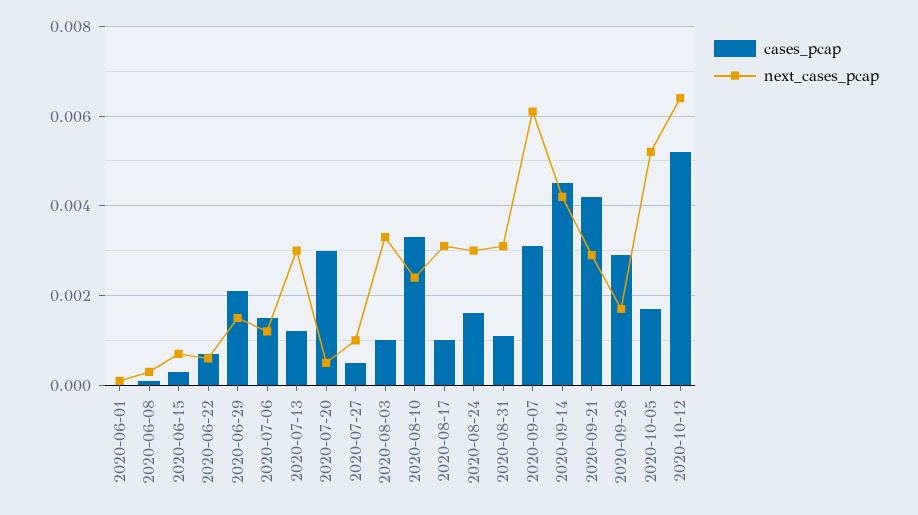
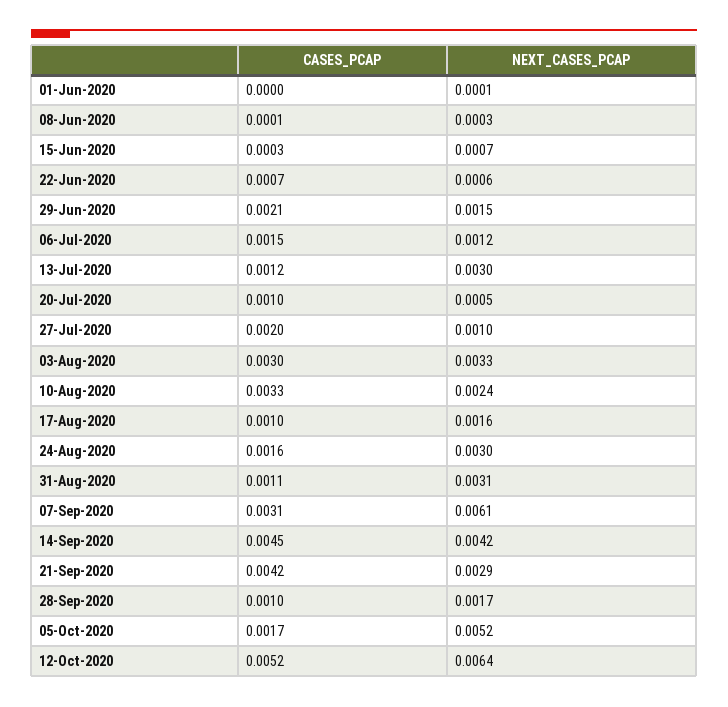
  {
    "cases_pcap": {
      "2020-06-01": 0,
      "2020-06-08": 0.0001,
      "2020-06-15": 0.0003,
      "2020-06-22": 0.0007,
      "2020-06-29": 0.0021,
      "2020-07-06": 0.0015,
      "2020-07-13": 0.0012,
-     "2020-07-20": 0.003,
+     "2020-07-20": 0.001,
-     "2020-07-27": 0.0005,
+     "2020-07-27": 0.002,
-     "2020-08-03": 0.001,
+     "2020-08-03": 0.003,
      "2020-08-10": 0.0033,
      "2020-08-17": 0.001,
      "2020-08-24": 0.0016,
      "2020-08-31": 0.0011,
      "2020-09-07": 0.0031,
      "2020-09-14": 0.0045,
      "2020-09-21": 0.0042,
-     "2020-09-28": 0.003,
+     "2020-09-28": 0.001,
      "2020-10-05": 0.0017,
      "2020-10-12": 0.0052
    },
    "next_cases_pcap": {
      "2020-06-01": 0.0001,
      "2020-06-08": 0.0003,
      "2020-06-15": 0.0007,
      "2020-06-22": 0.0006,
      "2020-06-29": 0.0015,
      "2020-07-06": 0.0012,
      "2020-07-13": 0.003,
      "2020-07-20": 0.0005,
      "2020-07-27": 0.001,
      "2020-08-03": 0.0033,
      "2020-08-10": 0.0024,
-     "2020-08-17": 0.003,
+     "2020-08-17": 0.0016,
      "2020-08-24": 0.003,
      "2020-08-31": 0.0031,
      "2020-09-07": 0.0061,
      "2020-09-14": 0.0042,
      "2020-09-21": 0.0029,
      "2020-09-28": 0.0017,
      "2020-10-05": 0.0052,
      "2020-10-12": 0.0064
    }
  }

